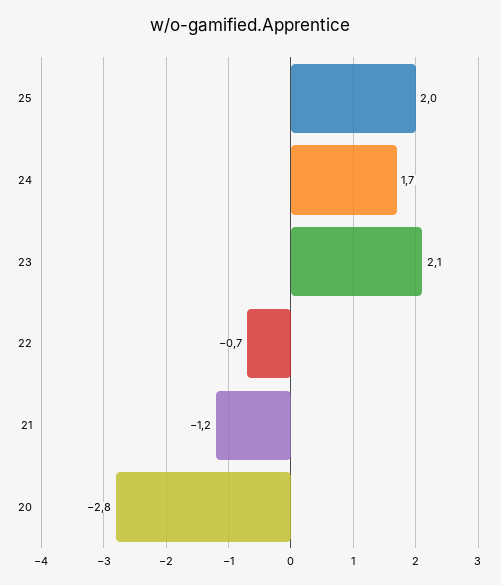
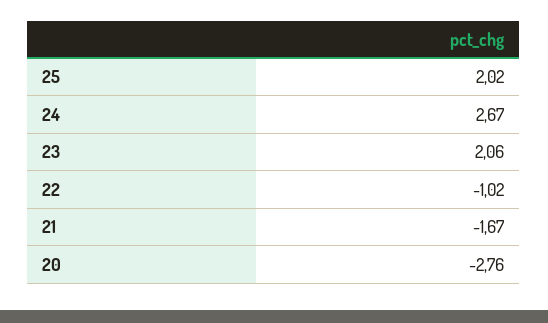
  {
    "25": 2.02,
-   "24": 1.7,
+   "24": 2.67,
    "23": 2.06,
-   "22": -0.7,
+   "22": -1.02,
-   "21": -1.2,
+   "21": -1.67,
    "20": -2.76
  }

